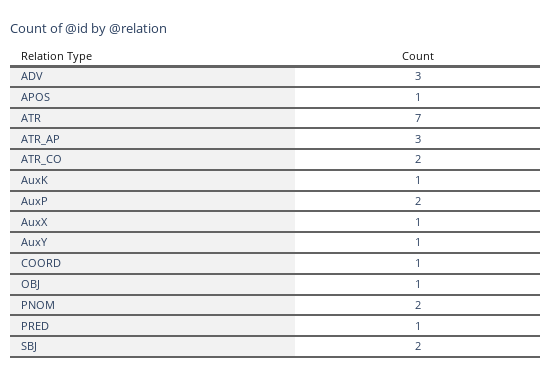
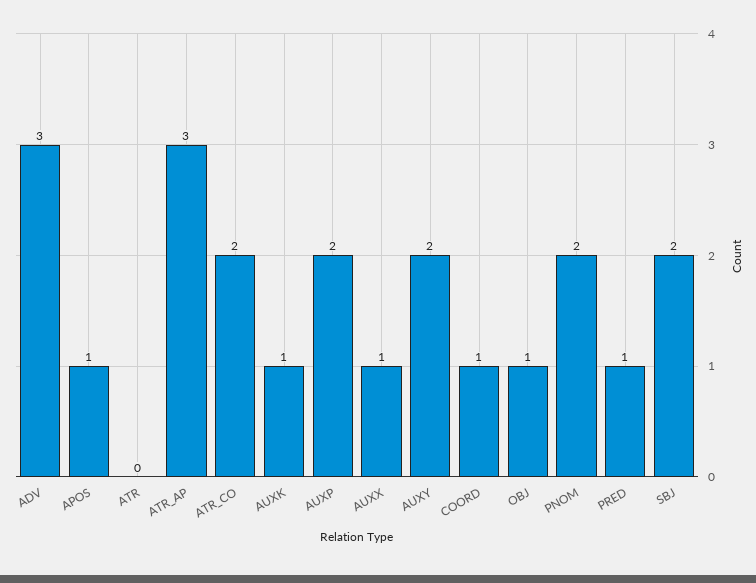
  {
    "ADV": 3,
    "APOS": 1,
-   "ATR": 7,
+   "ATR": 0,
    "ATR_AP": 3,
    "ATR_CO": 2,
    "AuxK": 1,
    "AuxP": 2,
    "AuxX": 1,
-   "AuxY": 1,
+   "AuxY": 2,
    "COORD": 1,
    "OBJ": 1,
    "PNOM": 2,
    "PRED": 1,
    "SBJ": 2
  }

